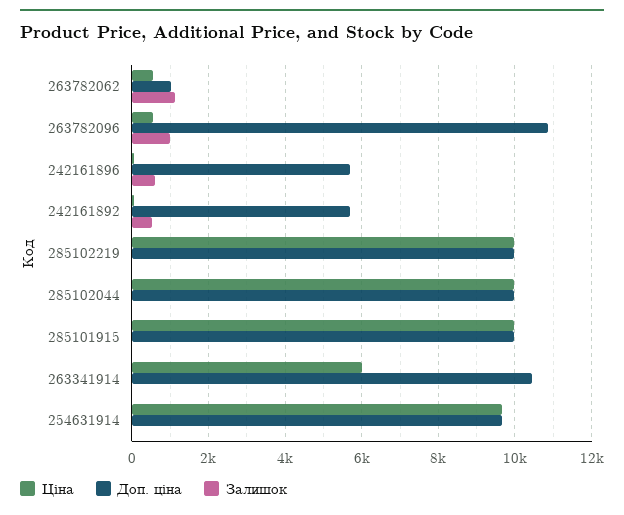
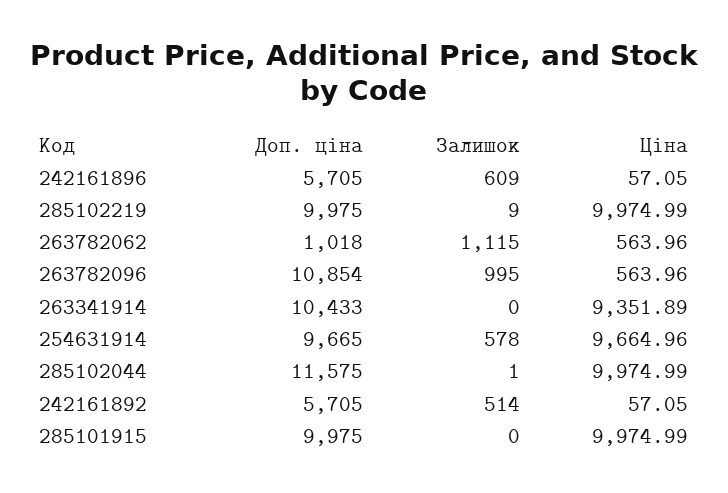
  {
    "Ціна": {
      "263782062": 563.96,
      "263782096": 563.96,
      "242161896": 57.05,
      "242161892": 57.05,
      "285102219": 9974.99,
      "285102044": 9974.99,
      "285101915": 9974.99,
-     "263341914": 6000,
+     "263341914": 9351.89,
      "254631914": 9664.96
    },
    "Доп. ціна": {
      "263782062": 1018,
      "263782096": 10854,
      "242161896": 5705,
      "242161892": 5705,
      "285102219": 9975,
-     "285102044": 10000,
+     "285102044": 11575,
      "285101915": 9975,
      "263341914": 10433,
      "254631914": 9665
    },
    "Залишок": {
      "263782062": 1115,
      "263782096": 995,
      "242161896": 609,
      "242161892": 514,
      "285102219": 9,
      "285102044": 1,
      "285101915": 0,
      "263341914": 0,
-     "254631914": 0
+     "254631914": 578
    }
  }

